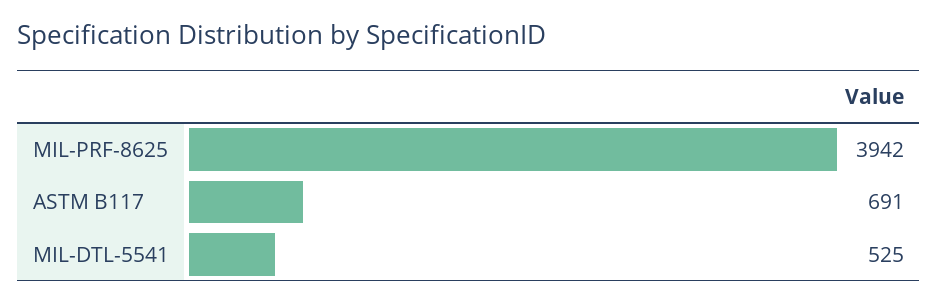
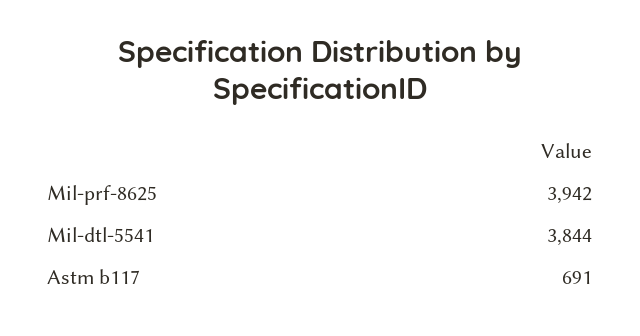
  {
    "MIL-PRF-8625": 3942,
    "ASTM B117": 691,
-   "MIL-DTL-5541": 525
+   "MIL-DTL-5541": 3844
  }

